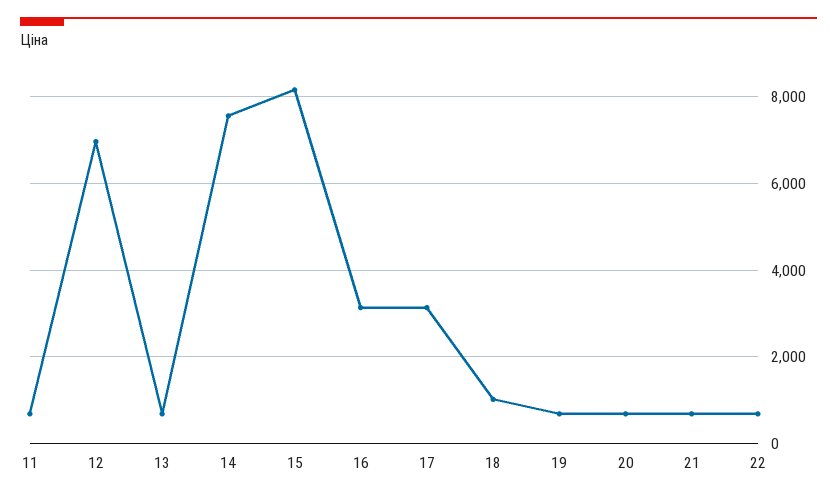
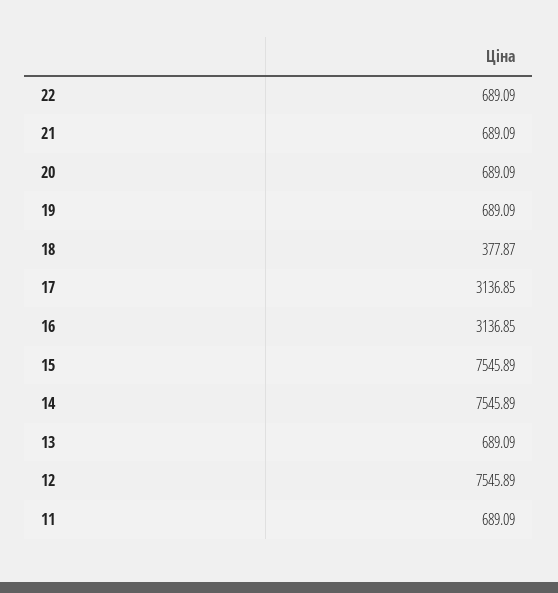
  {
    "11": 689.09,
-   "12": 7000,
+   "12": 7545.89,
    "13": 689.09,
    "14": 7545.89,
-   "15": 8200,
+   "15": 7545.89,
    "16": 3136.85,
    "17": 3136.85,
-   "18": 1000,
+   "18": 377.87,
    "19": 689.09,
    "20": 689.09,
    "21": 689.09,
    "22": 689.09
  }

